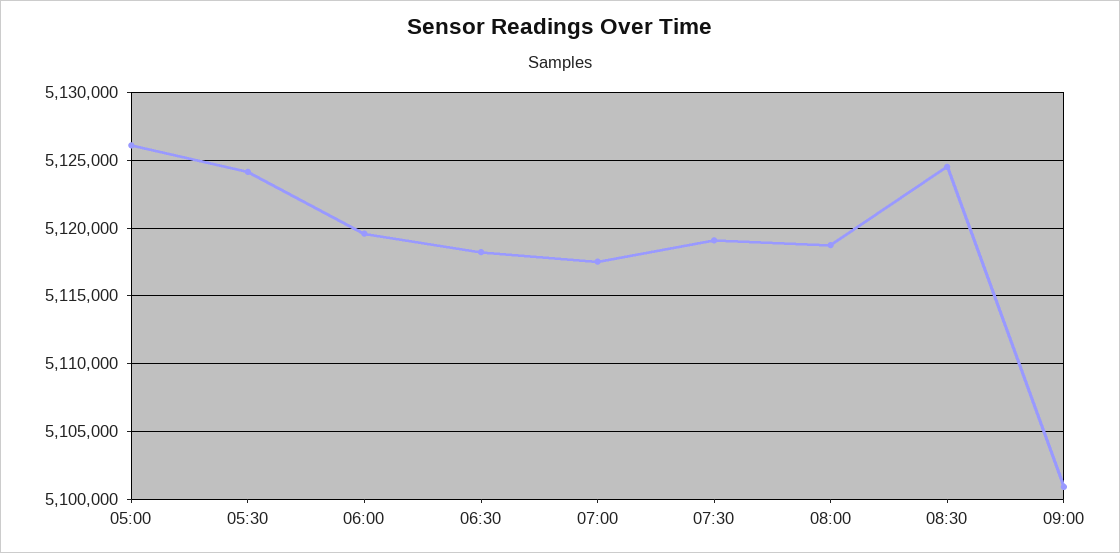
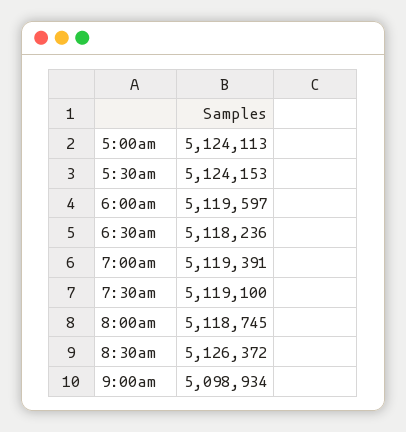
  {
-   "05:00": 5126000,
+   "05:00": 5124113,
    "05:30": 5124153,
    "06:00": 5119597,
    "06:30": 5118236,
-   "07:00": 5117500,
+   "07:00": 5119391,
    "07:30": 5119100,
    "08:00": 5118745,
-   "08:30": 5124500,
+   "08:30": 5126372,
-   "09:00": 5101000
+   "09:00": 5098934
  }

